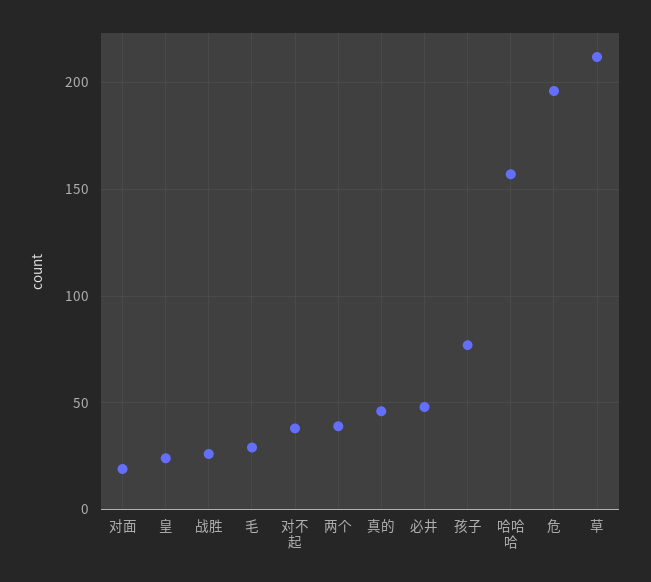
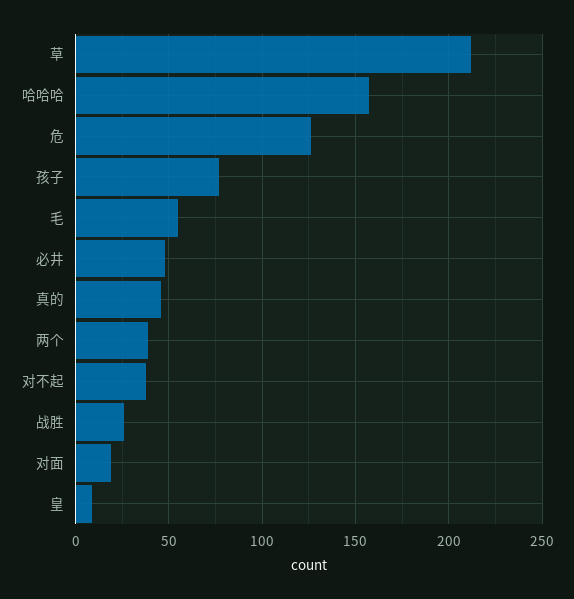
  {
    "对面": 20,
-   "皇": 25,
+   "皇": 10,
    "战胜": 25,
-   "毛": 30,
+   "毛": 55,
    "对不起": 40,
    "两个": 40,
    "真的": 45,
    "必井": 50,
    "孩子": 75,
    "哈哈哈": 155,
-   "危": 195,
+   "危": 125,
    "草": 210
  }

